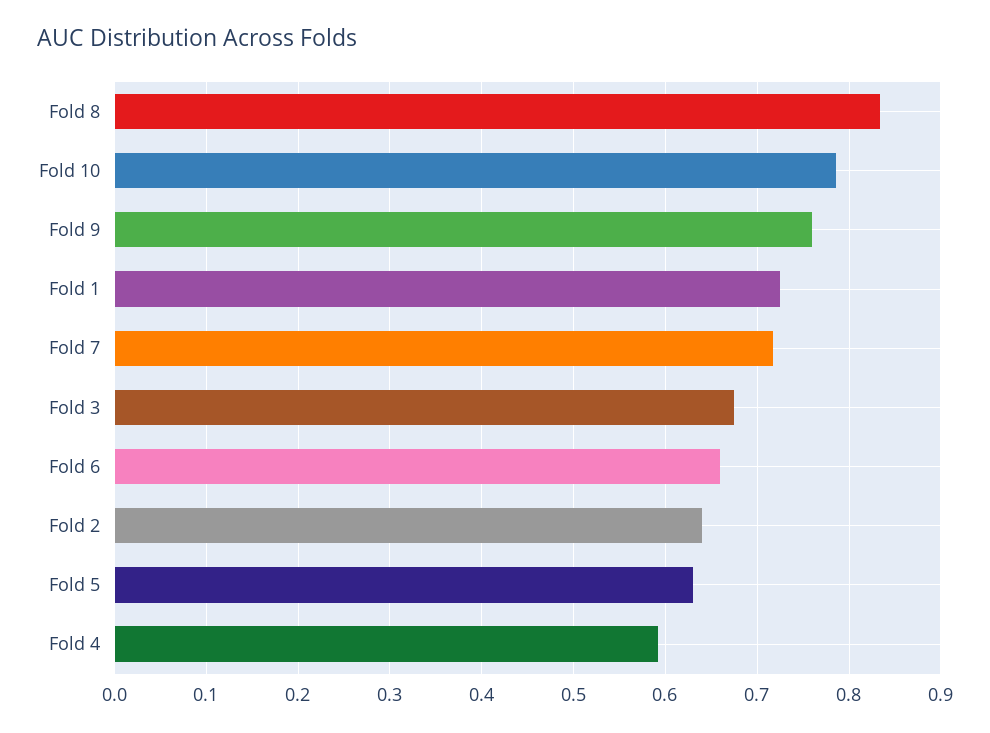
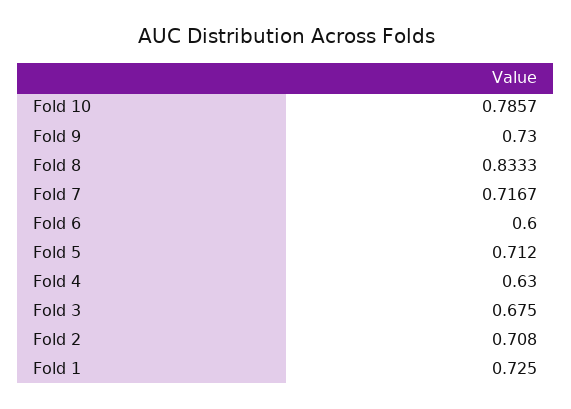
  {
    "Fold 8": 0.8333,
    "Fold 10": 0.7857,
-   "Fold 9": 0.76,
+   "Fold 9": 0.73,
    "Fold 1": 0.725,
    "Fold 7": 0.7167,
    "Fold 3": 0.675,
-   "Fold 6": 0.66,
+   "Fold 6": 0.6,
-   "Fold 2": 0.64,
+   "Fold 2": 0.708,
-   "Fold 5": 0.63,
+   "Fold 5": 0.712,
-   "Fold 4": 0.59
+   "Fold 4": 0.63
  }

